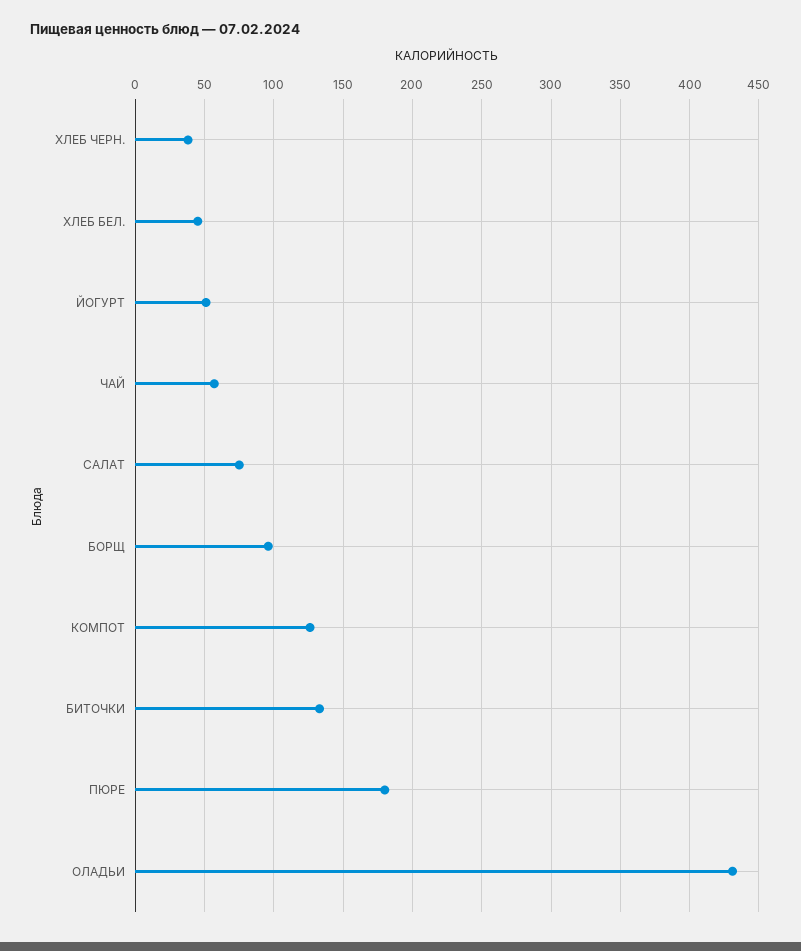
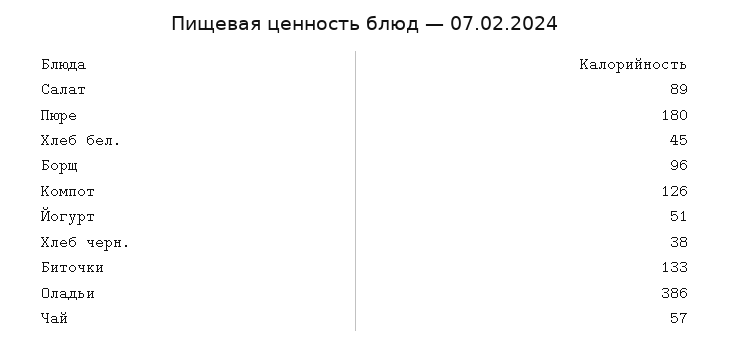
  {
    "ХЛЕБ ЧЕРН.": 38,
    "ХЛЕБ БЕЛ.": 45,
    "ЙОГУРТ": 51,
    "ЧАЙ": 57,
-   "САЛАТ": 75,
+   "САЛАТ": 89,
    "БОРЩ": 96,
    "КОМПОТ": 126,
    "БИТОЧКИ": 133,
    "ПЮРЕ": 180,
-   "ОЛАДЬИ": 430
+   "ОЛАДЬИ": 386
  }

